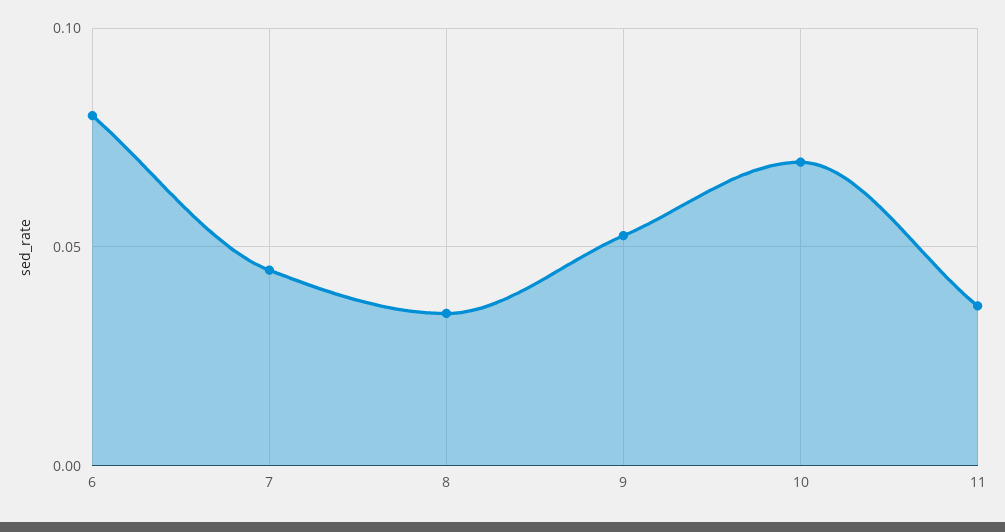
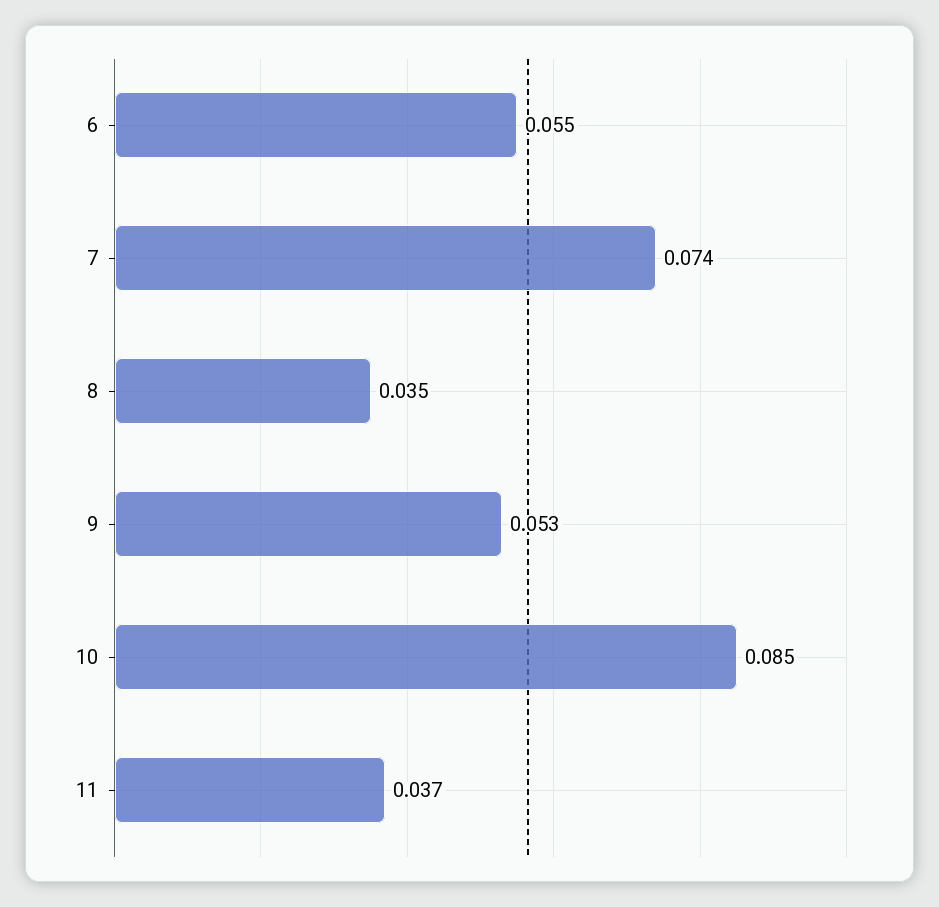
  {
-   "6": 0.08,
+   "6": 0.055,
-   "7": 0.045,
+   "7": 0.074,
    "8": 0.035,
    "9": 0.053,
-   "10": 0.07,
+   "10": 0.085,
    "11": 0.037
  }

